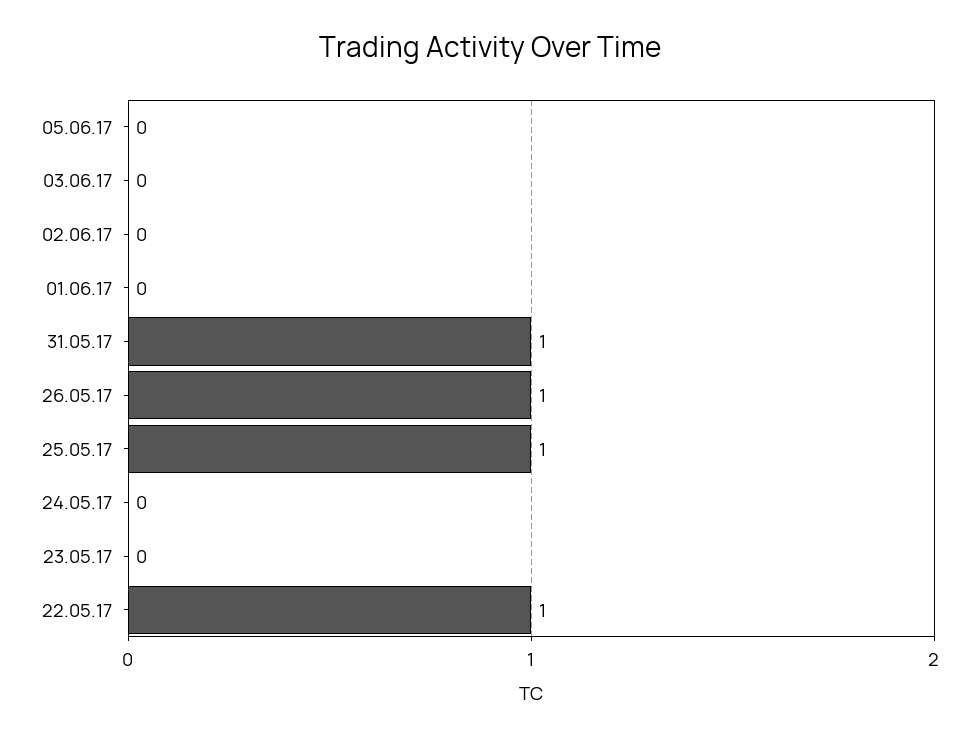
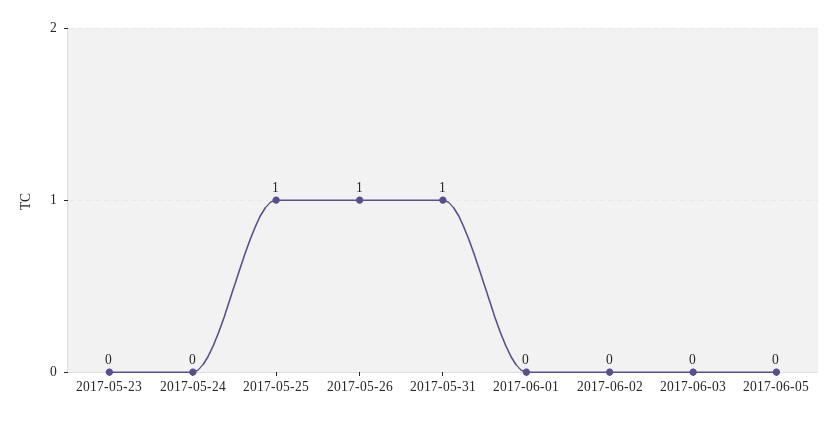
  {
    "05.06.17": 0,
    "03.06.17": 0,
    "02.06.17": 0,
    "01.06.17": 0,
    "31.05.17": 1,
    "26.05.17": 1,
    "25.05.17": 1,
    "24.05.17": 0,
-   "23.05.17": 0,
+   "23.05.17": 0
-   "22.05.17": 1
  }

